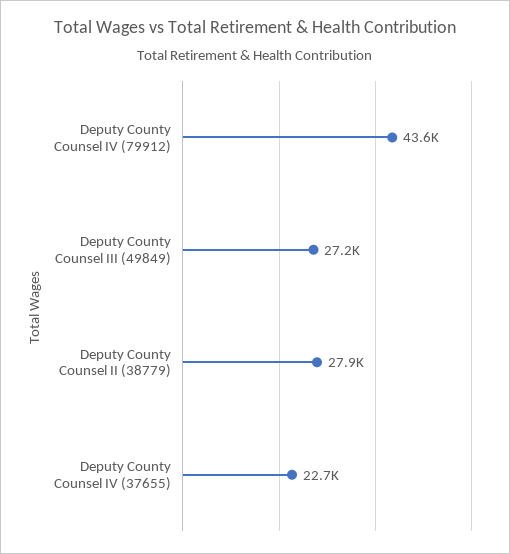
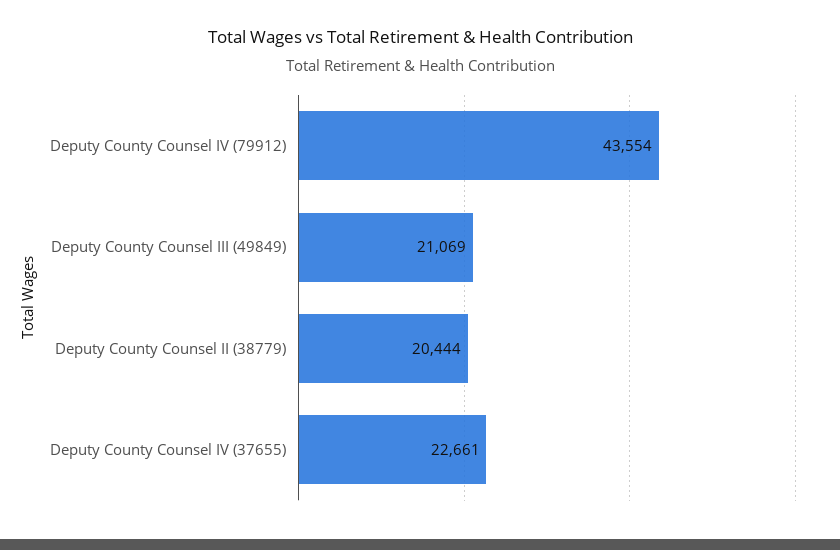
  {
    "Deputy County Counsel IV (79912)": 43554,
-   "Deputy County Counsel III (49849)": 27200,
+   "Deputy County Counsel III (49849)": 21069,
-   "Deputy County Counsel II (38779)": 27900,
+   "Deputy County Counsel II (38779)": 20444,
    "Deputy County Counsel IV (37655)": 22661
  }

